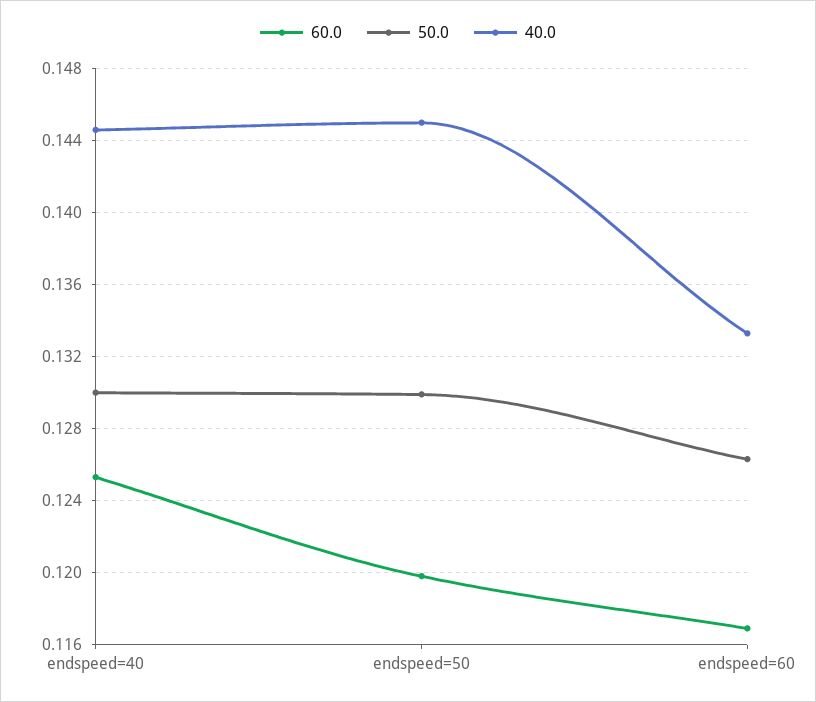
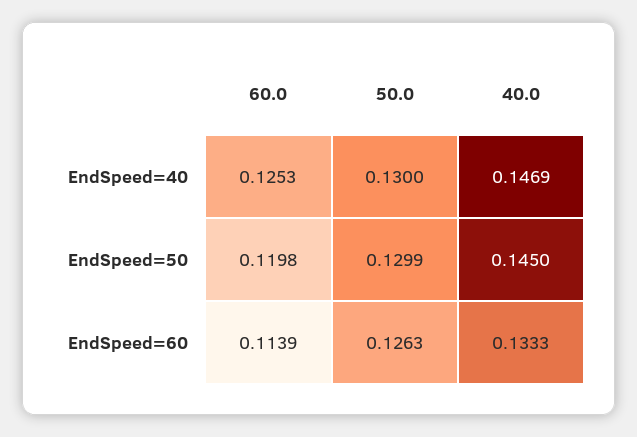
  {
    "60.0": {
      "endspeed=40": 0.1253,
      "endspeed=50": 0.1198,
-     "endspeed=60": 0.117
+     "endspeed=60": 0.1139
    },
    "50.0": {
      "endspeed=40": 0.13,
      "endspeed=50": 0.1299,
      "endspeed=60": 0.1263
    },
    "40.0": {
-     "endspeed=40": 0.1445,
+     "endspeed=40": 0.1469,
      "endspeed=50": 0.145,
      "endspeed=60": 0.1333
    }
  }

